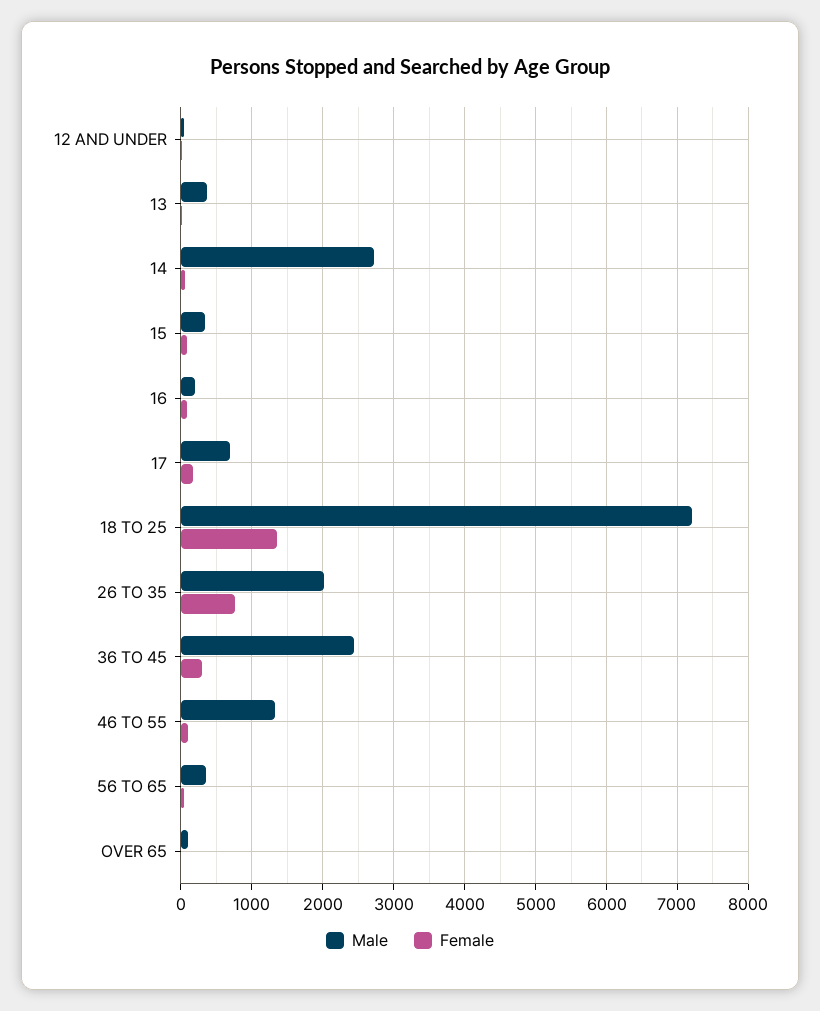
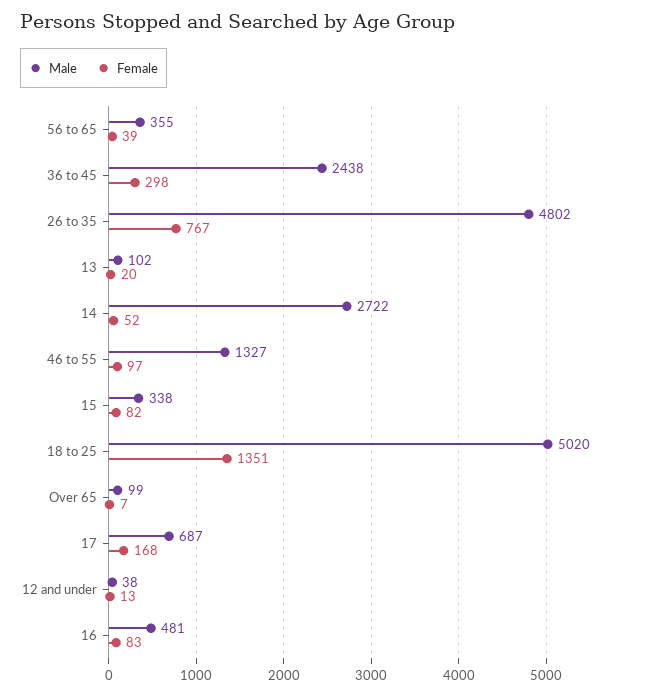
  {
    "Male": {
      "12 AND UNDER": 38,
-     "13": 400,
+     "13": 102,
      "14": 2722,
      "15": 338,
-     "16": 200,
+     "16": 481,
      "17": 687,
-     "18 TO 25": 7200,
+     "18 TO 25": 5020,
-     "26 TO 35": 2000,
+     "26 TO 35": 4802,
      "36 TO 45": 2438,
      "46 TO 55": 1327,
      "56 TO 65": 355,
      "OVER 65": 99
    },
    "Female": {
      "12 AND UNDER": 13,
      "13": 20,
      "14": 52,
      "15": 82,
      "16": 83,
      "17": 168,
      "18 TO 25": 1351,
      "26 TO 35": 767,
      "36 TO 45": 298,
      "46 TO 55": 97,
      "56 TO 65": 39,
      "OVER 65": 7
    }
  }

